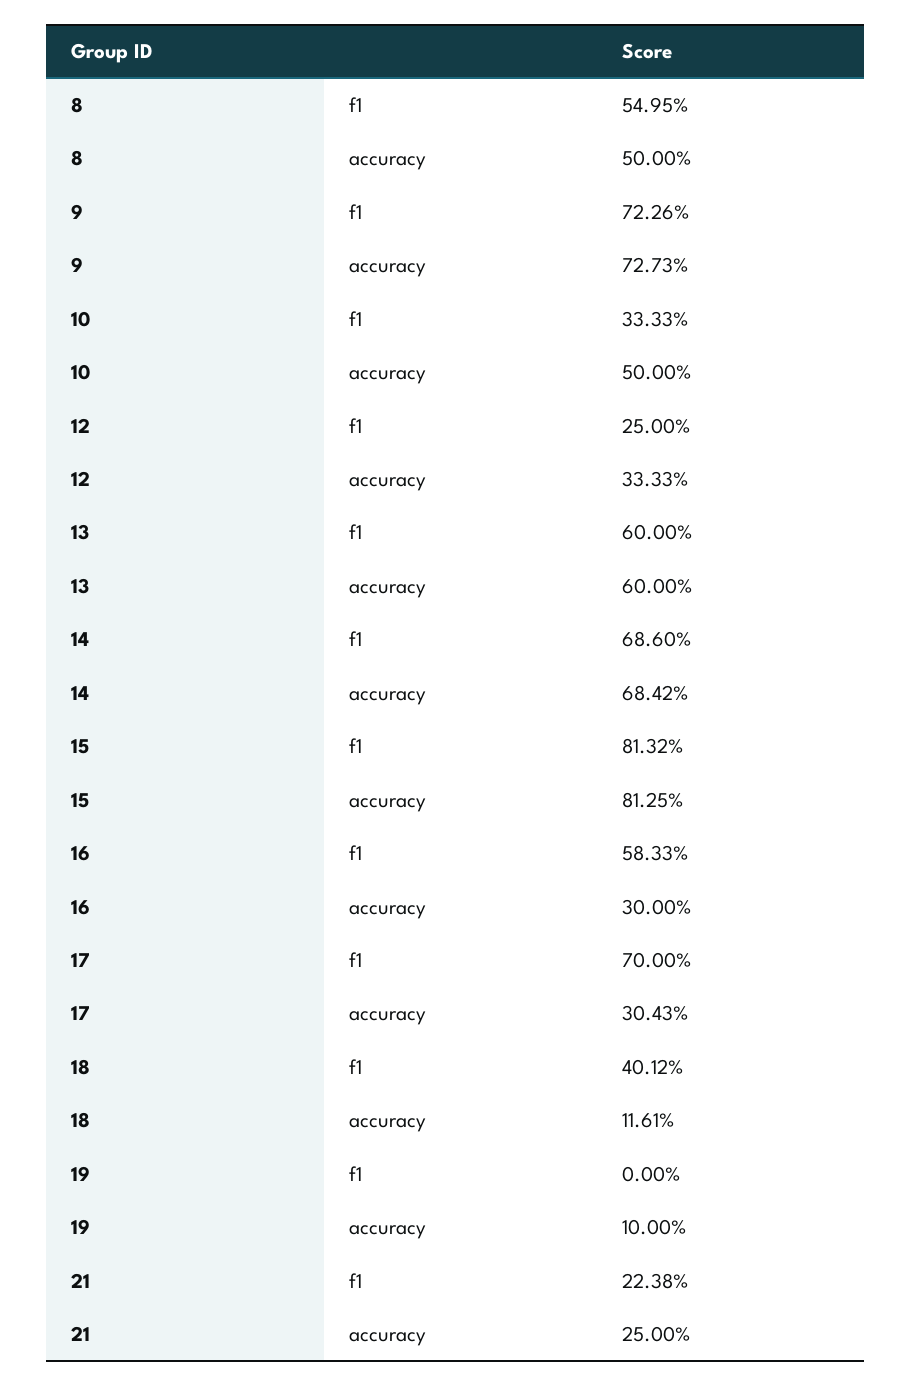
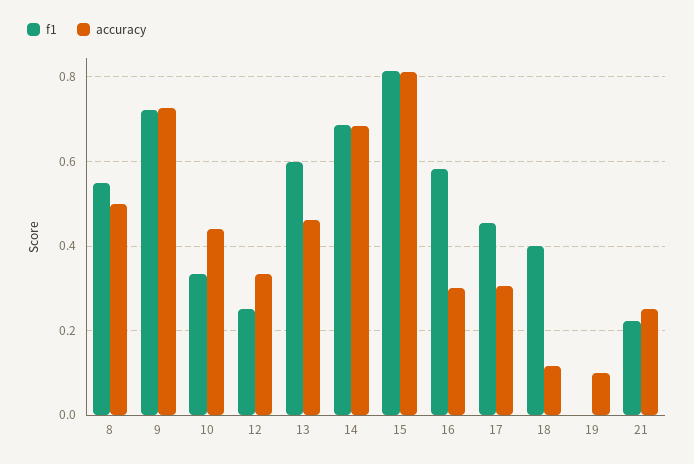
  {
    "f1": {
      "8": 0.5495,
      "9": 0.7226,
      "10": 0.3333,
      "12": 0.25,
      "13": 0.6,
      "14": 0.686,
      "15": 0.8132,
      "16": 0.5833,
-     "17": 0.7,
+     "17": 0.46,
      "18": 0.4012,
      "19": 0,
      "21": 0.2238
    },
    "accuracy": {
      "8": 0.5,
      "9": 0.7273,
-     "10": 0.5,
+     "10": 0.44,
      "12": 0.3333,
-     "13": 0.6,
+     "13": 0.46,
      "14": 0.6842,
      "15": 0.8125,
      "16": 0.3,
      "17": 0.3043,
      "18": 0.1161,
      "19": 0.1,
      "21": 0.25
    }
  }

